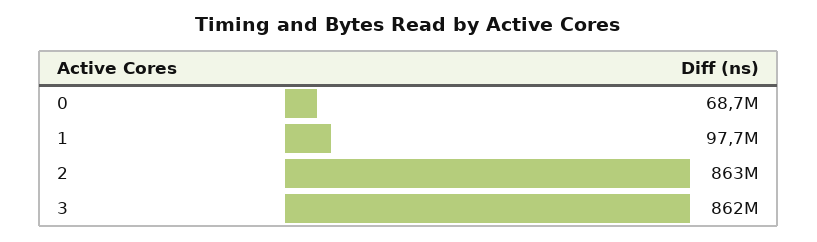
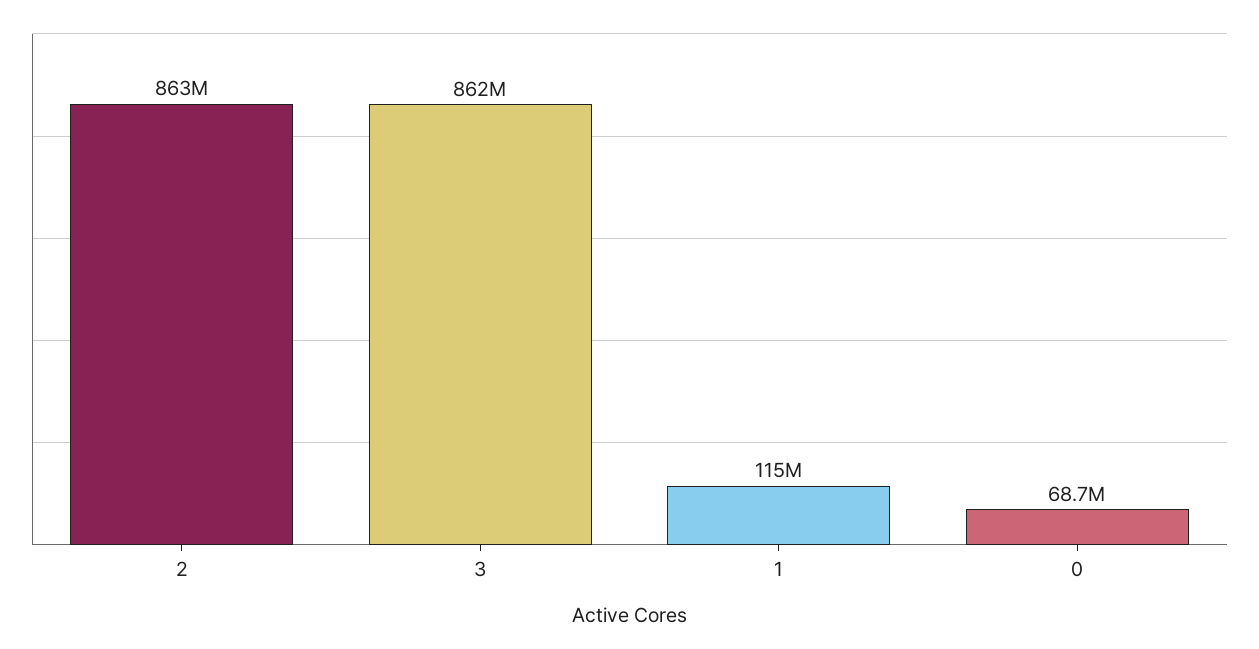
  {
    "0": 68700000,
-   "1": 97700000,
+   "1": 115000000,
    "2": 863000000,
    "3": 862000000
  }

